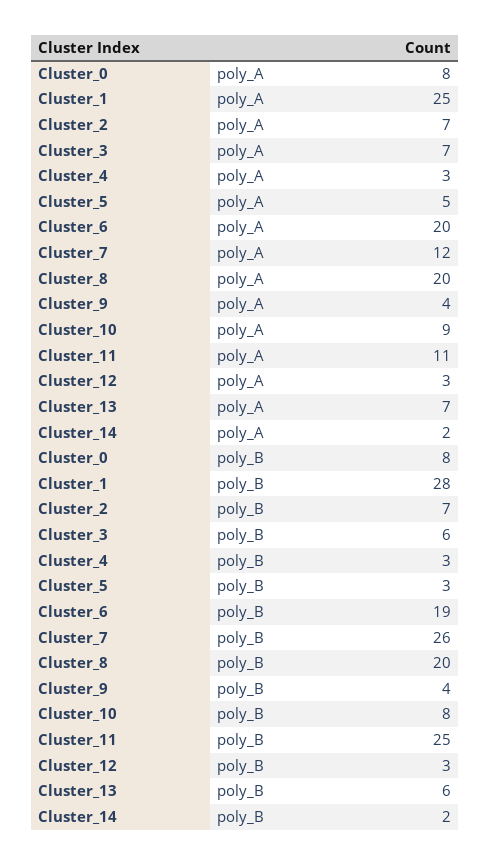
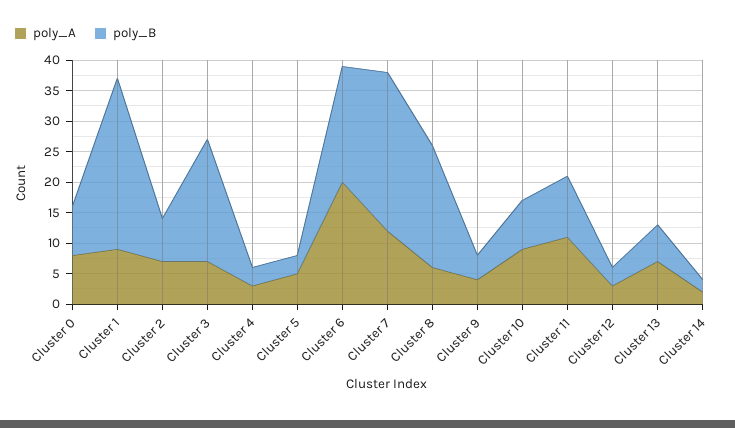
  {
    "poly_A": {
      "Cluster_0": 8,
-     "Cluster_1": 25,
+     "Cluster_1": 10,
      "Cluster_2": 7,
      "Cluster_3": 7,
      "Cluster_4": 3,
      "Cluster_5": 5,
      "Cluster_6": 20,
      "Cluster_7": 12,
-     "Cluster_8": 20,
+     "Cluster_8": 5,
      "Cluster_9": 4,
      "Cluster_10": 9,
      "Cluster_11": 11,
      "Cluster_12": 3,
      "Cluster_13": 7,
      "Cluster_14": 2
    },
    "poly_B": {
      "Cluster_0": 8,
      "Cluster_1": 28,
      "Cluster_2": 7,
-     "Cluster_3": 6,
+     "Cluster_3": 20,
      "Cluster_4": 3,
      "Cluster_5": 3,
      "Cluster_6": 19,
      "Cluster_7": 26,
      "Cluster_8": 20,
      "Cluster_9": 4,
      "Cluster_10": 8,
-     "Cluster_11": 25,
+     "Cluster_11": 10,
      "Cluster_12": 3,
      "Cluster_13": 6,
      "Cluster_14": 2
    }
  }

